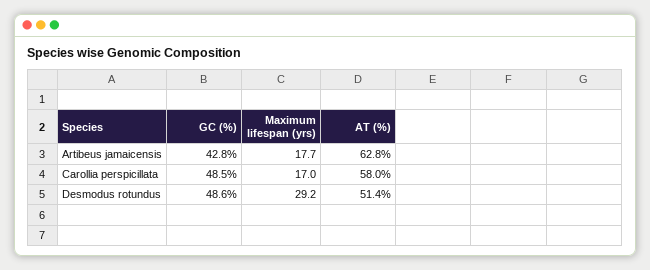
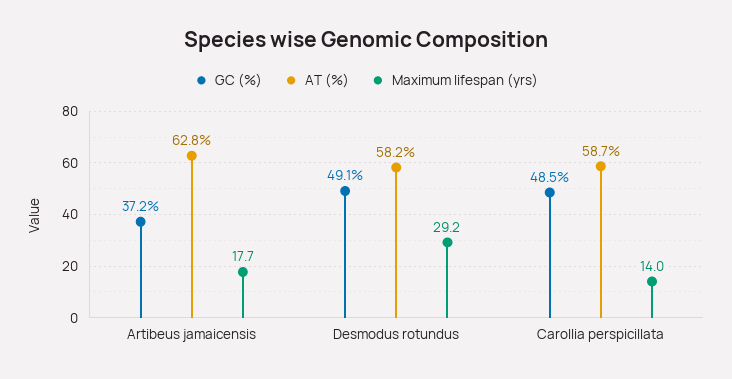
  {
    "GC (%)": {
-     "Artibeus jamaicensis": 42.8,
+     "Artibeus jamaicensis": 37.2,
      "Carollia perspicillata": 48.5,
-     "Desmodus rotundus": 48.6
+     "Desmodus rotundus": 49.1
    },
    "Maximum lifespan (yrs)": {
      "Artibeus jamaicensis": 17.7,
-     "Carollia perspicillata": 17,
+     "Carollia perspicillata": 14,
      "Desmodus rotundus": 29.2
    },
    "AT (%)": {
      "Artibeus jamaicensis": 62.8,
-     "Carollia perspicillata": 58,
+     "Carollia perspicillata": 58.7,
-     "Desmodus rotundus": 51.4
+     "Desmodus rotundus": 58.2
    }
  }

